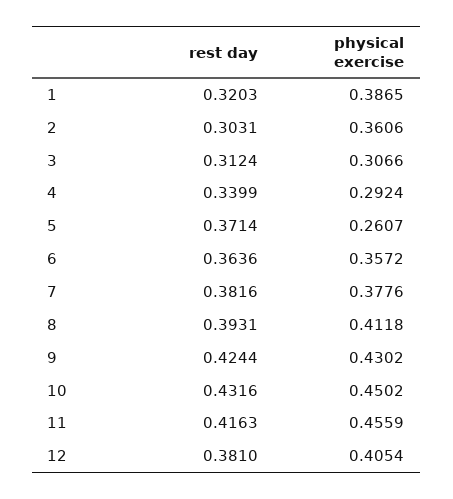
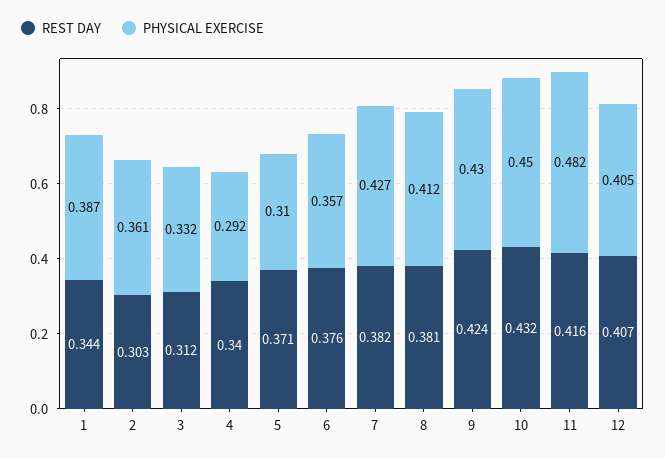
  {
    "rest day": {
-     "1": 0.3203,
+     "1": 0.344,
      "2": 0.3031,
      "3": 0.3124,
      "4": 0.3399,
      "5": 0.3714,
-     "6": 0.3636,
+     "6": 0.376,
      "7": 0.3816,
-     "8": 0.3931,
+     "8": 0.381,
      "9": 0.4244,
      "10": 0.4316,
      "11": 0.4163,
-     "12": 0.381
+     "12": 0.407
    },
    "physical exercise": {
      "1": 0.3865,
      "2": 0.3606,
-     "3": 0.3066,
+     "3": 0.332,
      "4": 0.2924,
-     "5": 0.2607,
+     "5": 0.31,
      "6": 0.3572,
-     "7": 0.3776,
+     "7": 0.427,
      "8": 0.4118,
      "9": 0.4302,
      "10": 0.4502,
-     "11": 0.4559,
+     "11": 0.482,
      "12": 0.4054
    }
  }

